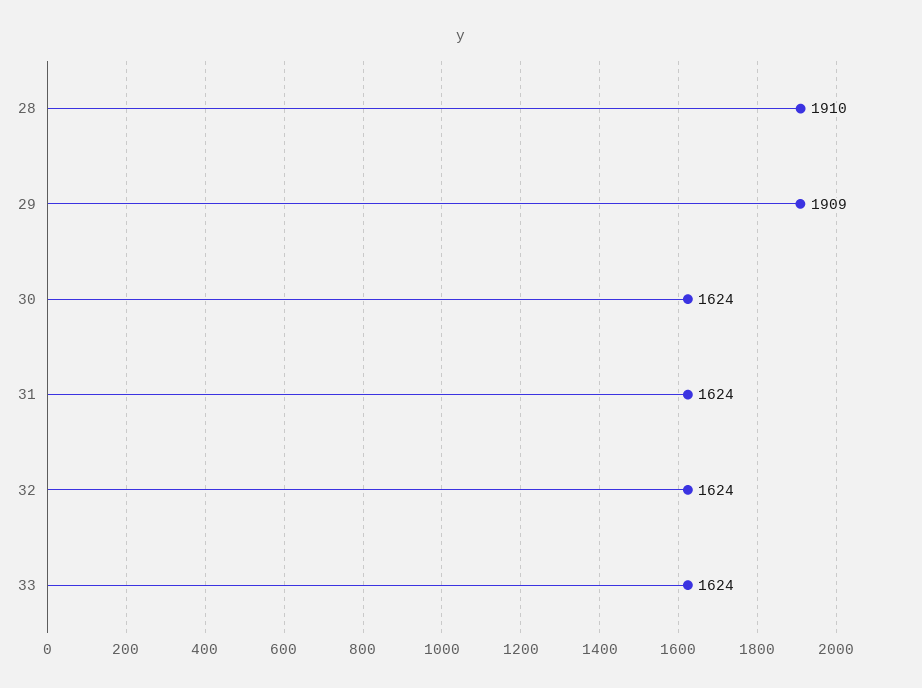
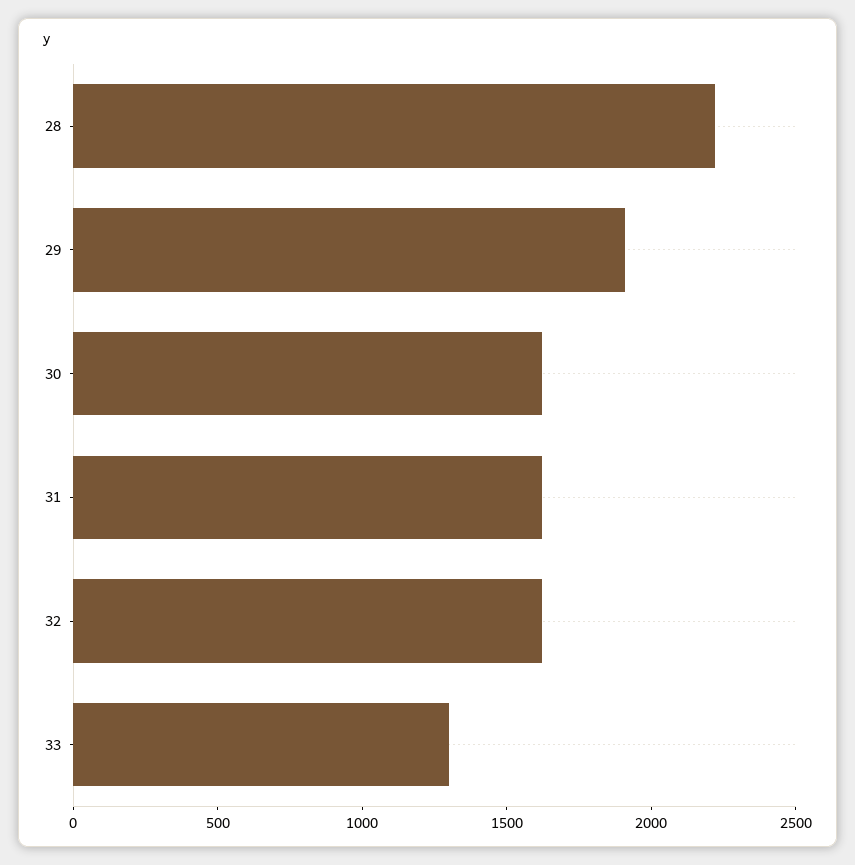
  {
-   "28": 1910,
+   "28": 2200,
    "29": 1909,
    "30": 1624,
    "31": 1624,
    "32": 1624,
-   "33": 1624
+   "33": 1300
  }

